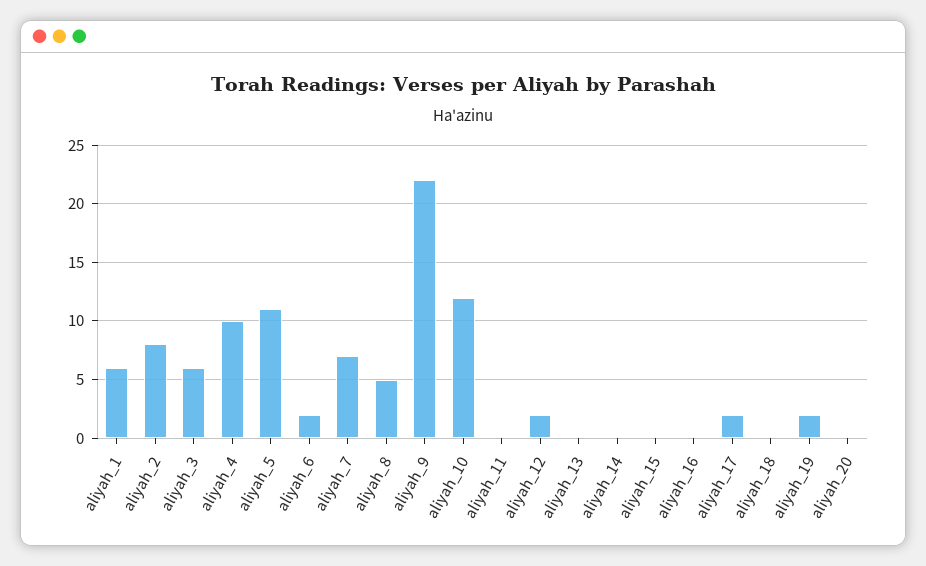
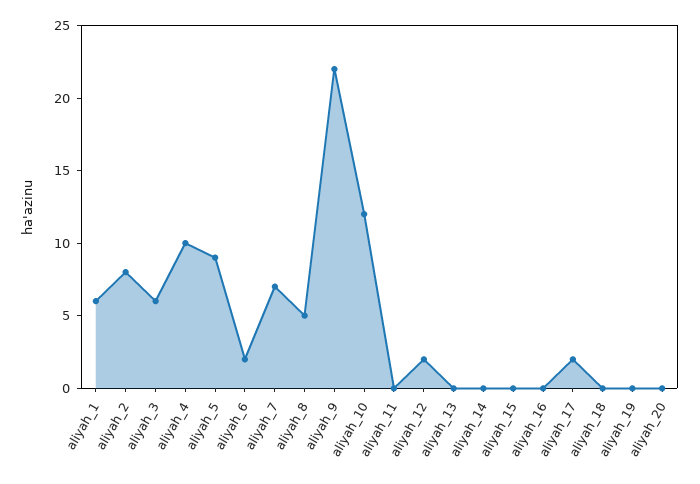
  {
    "aliyah_1": 6,
    "aliyah_2": 8,
    "aliyah_3": 6,
    "aliyah_4": 10,
-   "aliyah_5": 11,
+   "aliyah_5": 9,
    "aliyah_6": 2,
    "aliyah_7": 7,
    "aliyah_8": 5,
    "aliyah_9": 22,
    "aliyah_10": 12,
    "aliyah_11": 0,
    "aliyah_12": 2,
    "aliyah_13": 0,
    "aliyah_14": 0,
    "aliyah_15": 0,
    "aliyah_16": 0,
    "aliyah_17": 2,
    "aliyah_18": 0,
-   "aliyah_19": 2,
+   "aliyah_19": 0,
    "aliyah_20": 0
  }

